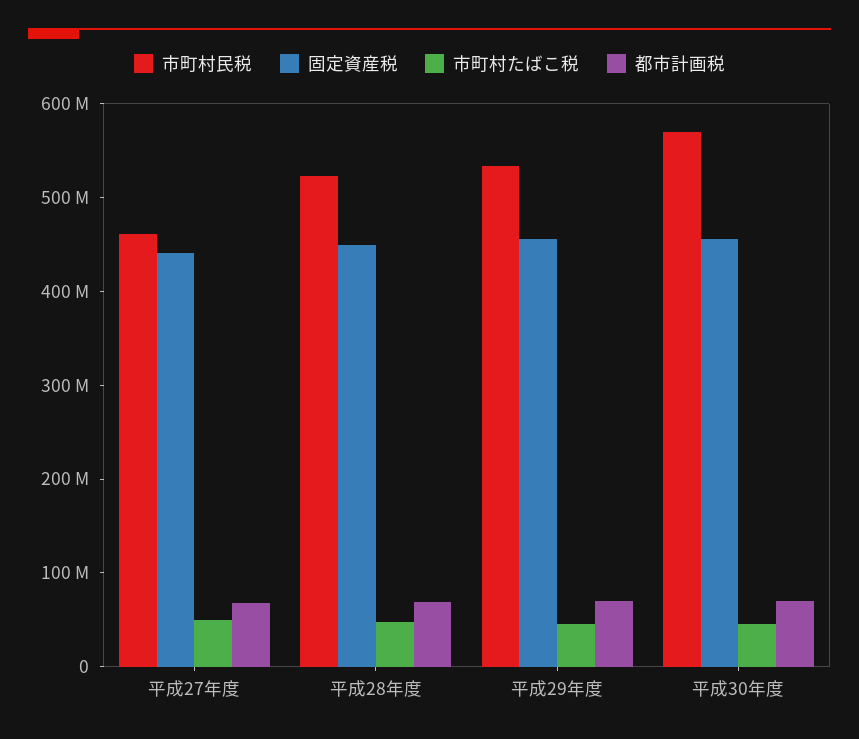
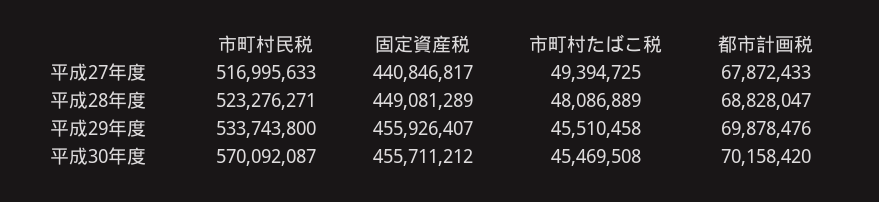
  {
    "市町村民税": {
-     "平成27年度": 460000000,
+     "平成27年度": 516995633,
      "平成28年度": 523276271,
      "平成29年度": 533743800,
      "平成30年度": 570092087
    },
    "固定資産税": {
      "平成27年度": 440846817,
      "平成28年度": 449081289,
      "平成29年度": 455926407,
      "平成30年度": 455711212
    },
    "市町村たばこ税": {
      "平成27年度": 49394725,
      "平成28年度": 48086889,
      "平成29年度": 45510458,
      "平成30年度": 45469508
    },
    "都市計画税": {
      "平成27年度": 67872433,
      "平成28年度": 68828047,
      "平成29年度": 69878476,
      "平成30年度": 70158420
    }
  }

